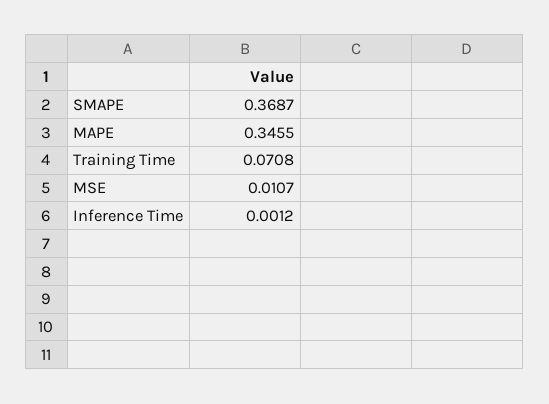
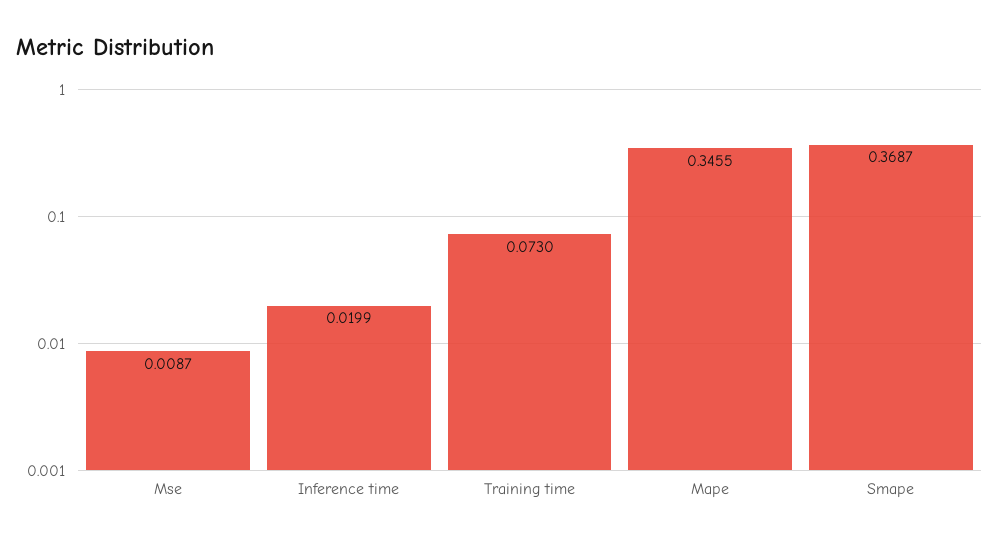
  {
    "SMAPE": 0.3687,
    "MAPE": 0.3455,
-   "Training Time": 0.0708,
+   "Training Time": 0.073,
-   "MSE": 0.0107,
+   "MSE": 0.0087,
-   "Inference Time": 0.0012
+   "Inference Time": 0.0199
  }

